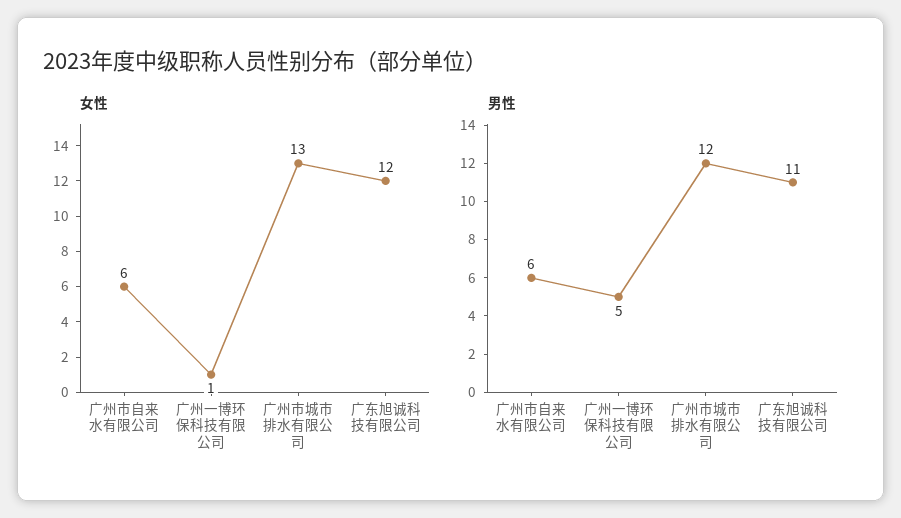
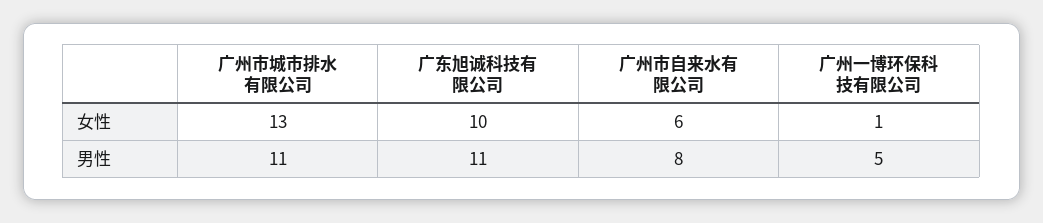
  {
    "女性": {
      "广州市自来水有限公司": 6,
      "广州一博环保科技有限公司": 1,
      "广州市城市排水有限公司": 13,
-     "广东旭诚科技有限公司": 12
+     "广东旭诚科技有限公司": 10
    },
    "男性": {
-     "广州市自来水有限公司": 6,
+     "广州市自来水有限公司": 8,
      "广州一博环保科技有限公司": 5,
-     "广州市城市排水有限公司": 12,
+     "广州市城市排水有限公司": 11,
      "广东旭诚科技有限公司": 11
    }
  }

